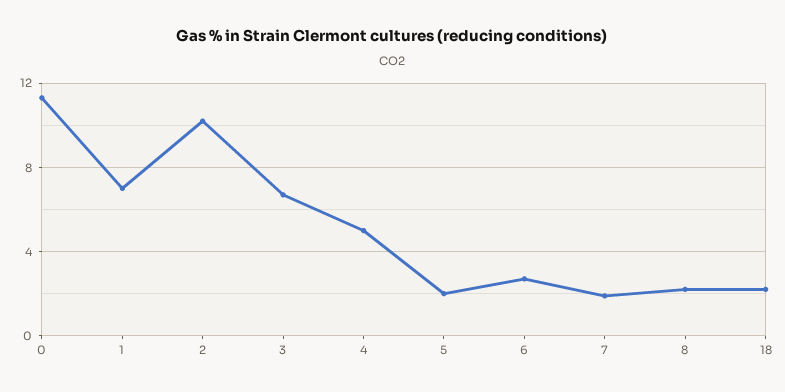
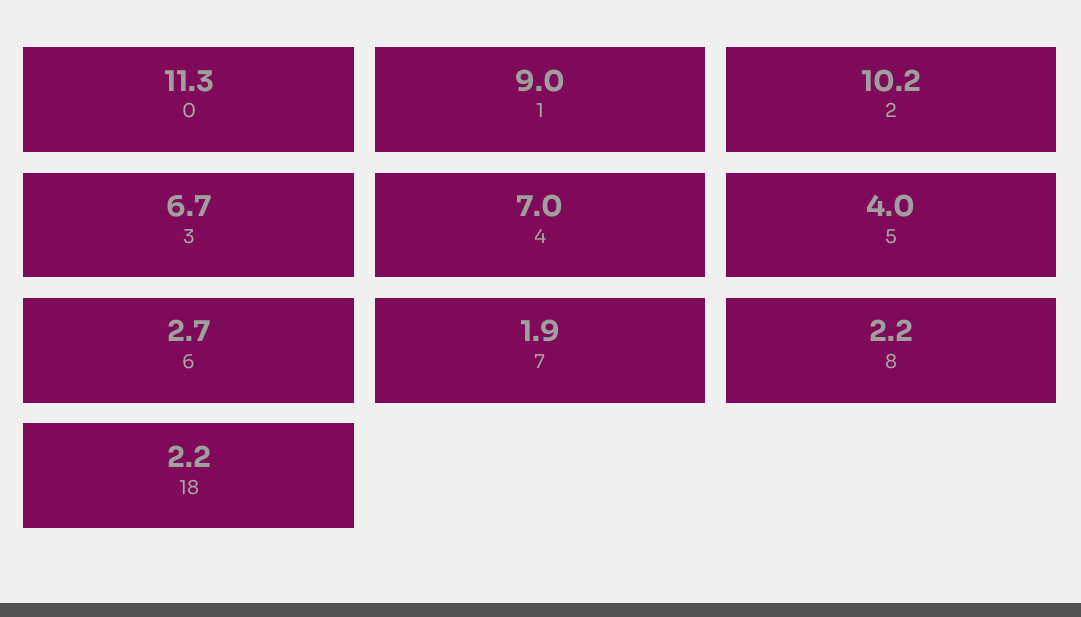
  {
    "0": 11.3,
-   "1": 7,
+   "1": 9,
    "2": 10.2,
    "3": 6.7,
-   "4": 5,
+   "4": 7,
-   "5": 2,
+   "5": 4,
    "6": 2.7,
    "7": 1.9,
    "8": 2.2,
    "18": 2.2
  }

